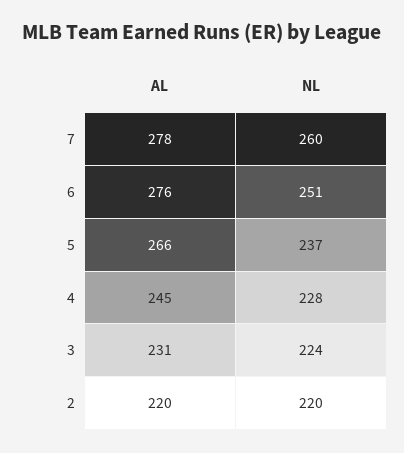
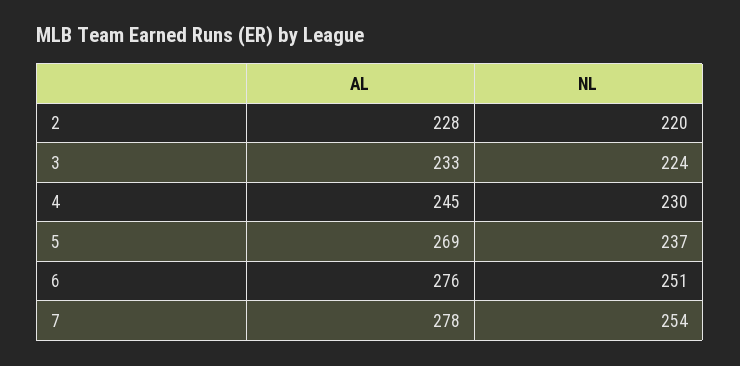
  {
    "AL": {
      "7": 278,
      "6": 276,
-     "5": 266,
+     "5": 269,
      "4": 245,
-     "3": 231,
+     "3": 233,
-     "2": 220
+     "2": 228
    },
    "NL": {
-     "7": 260,
+     "7": 254,
      "6": 251,
      "5": 237,
-     "4": 228,
+     "4": 230,
      "3": 224,
      "2": 220
    }
  }

